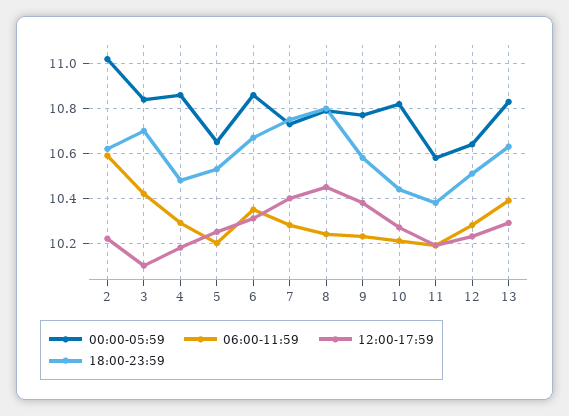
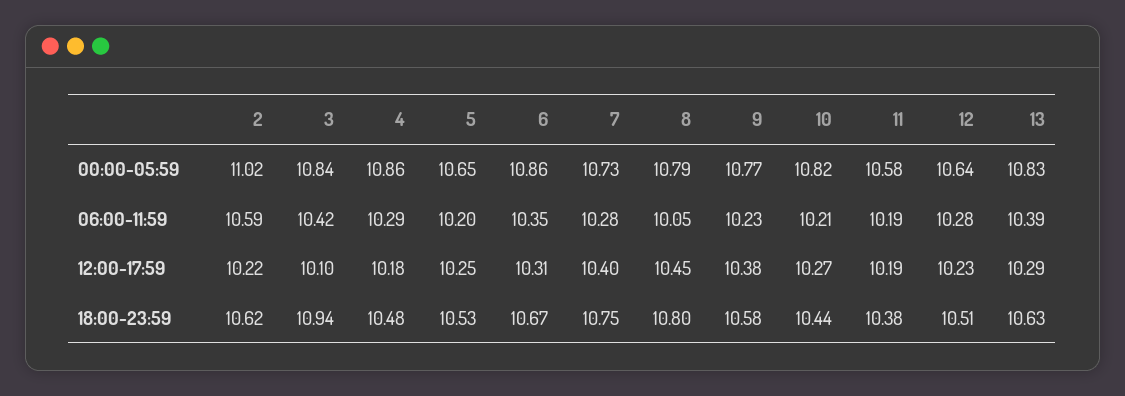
  {
    "00:00-05:59": {
      "2": 11.02,
      "3": 10.84,
      "4": 10.86,
      "5": 10.65,
      "6": 10.86,
      "7": 10.73,
      "8": 10.79,
      "9": 10.77,
      "10": 10.82,
      "11": 10.58,
      "12": 10.64,
      "13": 10.83
    },
    "06:00-11:59": {
      "2": 10.59,
      "3": 10.42,
      "4": 10.29,
      "5": 10.2,
      "6": 10.35,
      "7": 10.28,
-     "8": 10.25,
+     "8": 10.05,
      "9": 10.23,
      "10": 10.21,
      "11": 10.19,
      "12": 10.28,
      "13": 10.39
    },
    "12:00-17:59": {
      "2": 10.22,
      "3": 10.1,
      "4": 10.18,
      "5": 10.25,
      "6": 10.31,
      "7": 10.4,
      "8": 10.45,
      "9": 10.38,
      "10": 10.27,
      "11": 10.19,
      "12": 10.23,
      "13": 10.29
    },
    "18:00-23:59": {
      "2": 10.62,
-     "3": 10.7,
+     "3": 10.94,
      "4": 10.48,
      "5": 10.53,
      "6": 10.67,
      "7": 10.75,
      "8": 10.8,
      "9": 10.58,
      "10": 10.44,
      "11": 10.38,
      "12": 10.51,
      "13": 10.63
    }
  }

